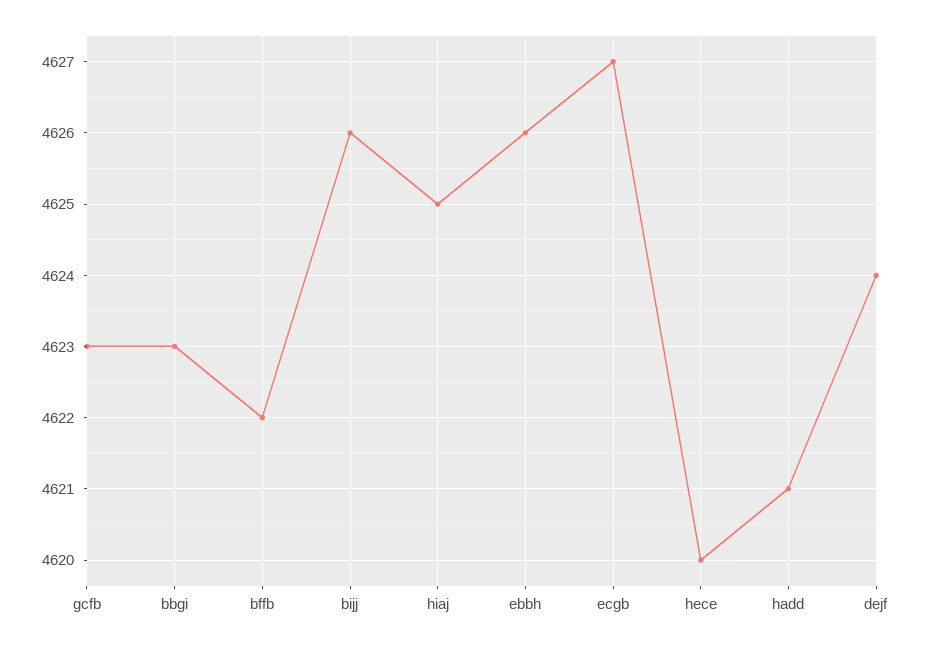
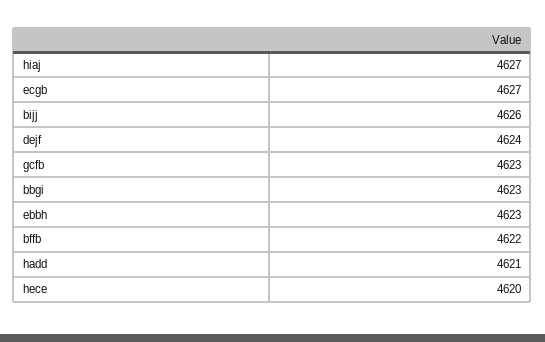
  {
    "gcfb": 4623,
    "bbgi": 4623,
    "bffb": 4622,
    "bijj": 4626,
-   "hiaj": 4625,
+   "hiaj": 4627,
-   "ebbh": 4626,
+   "ebbh": 4623,
    "ecgb": 4627,
    "hece": 4620,
    "hadd": 4621,
    "dejf": 4624
  }

